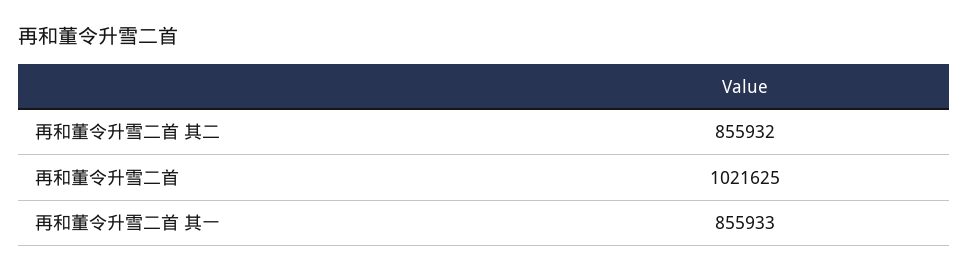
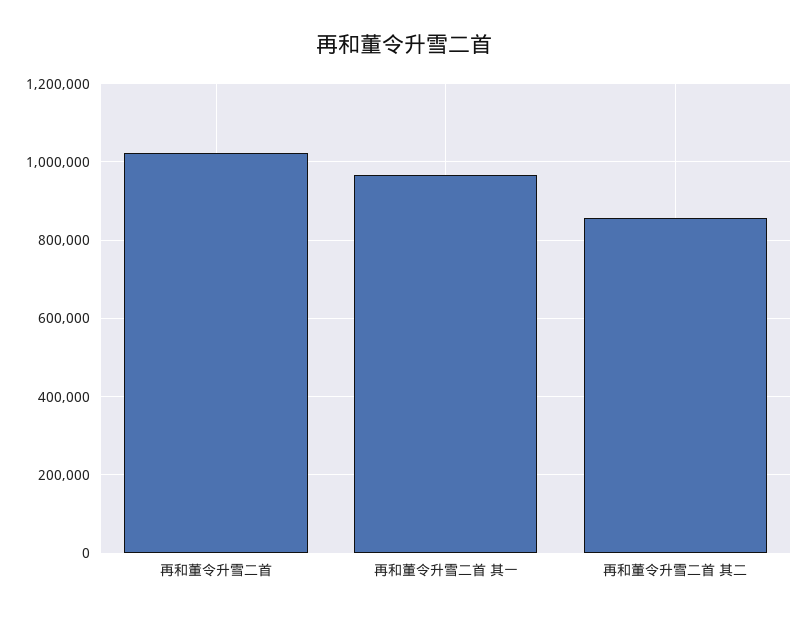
  {
    "再和董令升雪二首 其二": 855932,
    "再和董令升雪二首": 1021625,
-   "再和董令升雪二首 其一": 855933
+   "再和董令升雪二首 其一": 960000
  }

